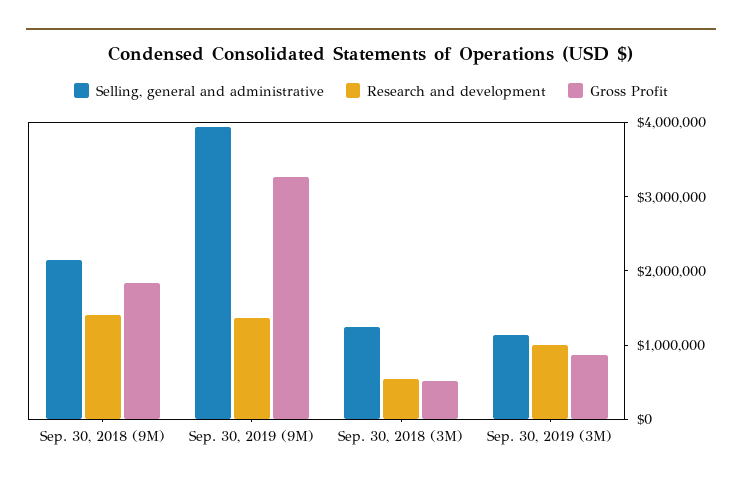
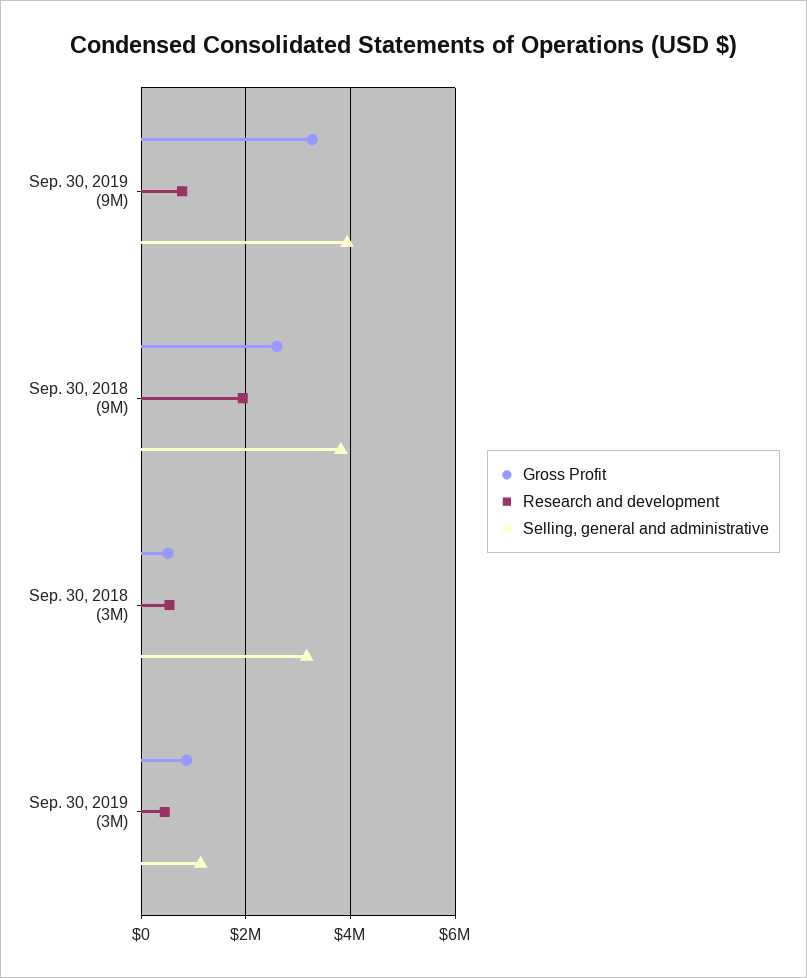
  {
    "Selling, general and administrative": {
-     "Sep. 30, 2018 (9M)": 2200000,
+     "Sep. 30, 2018 (9M)": 3800000,
      "Sep. 30, 2019 (9M)": 4000000,
-     "Sep. 30, 2018 (3M)": 1200000,
+     "Sep. 30, 2018 (3M)": 3200000,
      "Sep. 30, 2019 (3M)": 1200000
    },
    "Research and development": {
-     "Sep. 30, 2018 (9M)": 1400000,
+     "Sep. 30, 2018 (9M)": 2000000,
-     "Sep. 30, 2019 (9M)": 1400000,
+     "Sep. 30, 2019 (9M)": 800000,
      "Sep. 30, 2018 (3M)": 600000,
-     "Sep. 30, 2019 (3M)": 1000000
+     "Sep. 30, 2019 (3M)": 400000
    },
    "Gross Profit": {
-     "Sep. 30, 2018 (9M)": 1800000,
+     "Sep. 30, 2018 (9M)": 2600000,
      "Sep. 30, 2019 (9M)": 3200000,
      "Sep. 30, 2018 (3M)": 600000,
      "Sep. 30, 2019 (3M)": 800000
    }
  }

